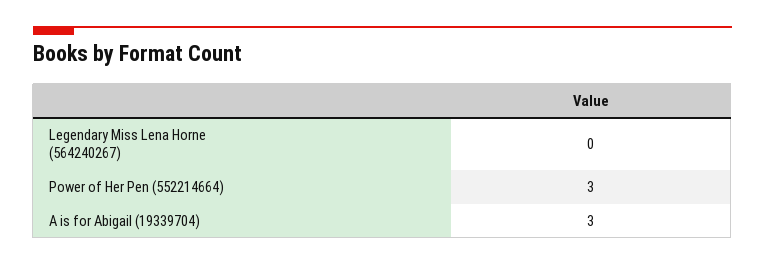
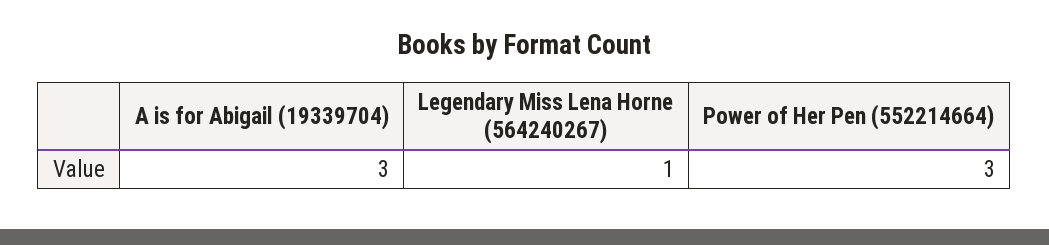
  {
-   "Legendary Miss Lena Horne (564240267)": 0,
+   "Legendary Miss Lena Horne (564240267)": 1,
    "Power of Her Pen (552214664)": 3,
    "A is for Abigail (19339704)": 3
  }

